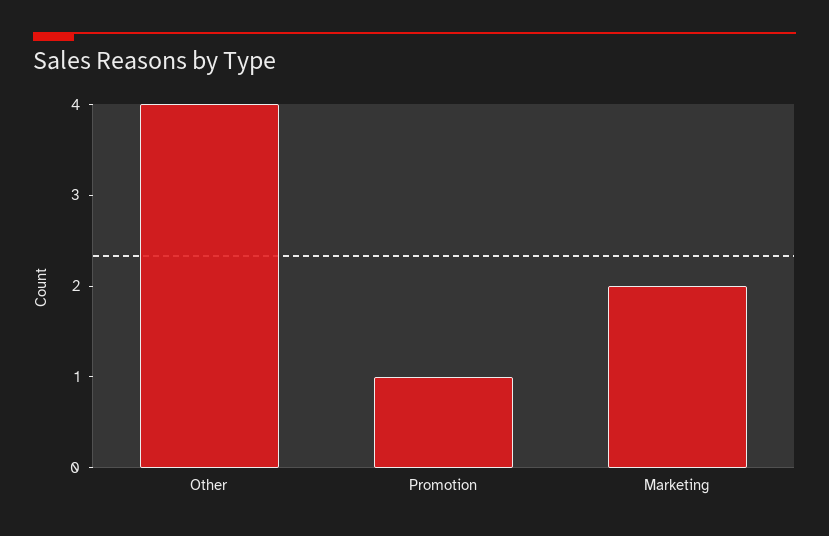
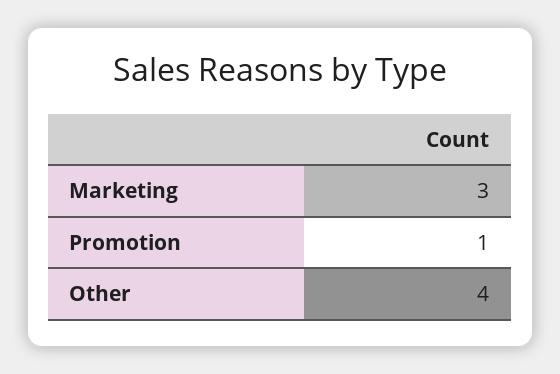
  {
    "Other": 4,
    "Promotion": 1,
-   "Marketing": 2
+   "Marketing": 3
  }

